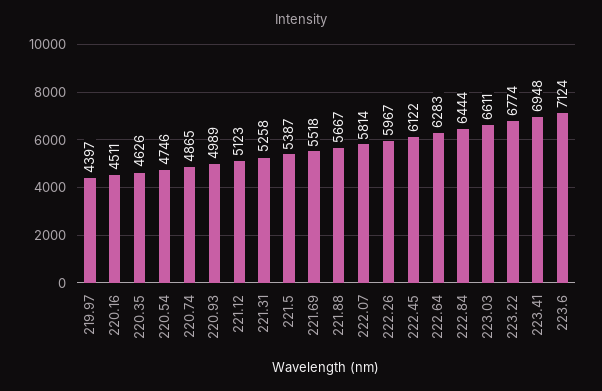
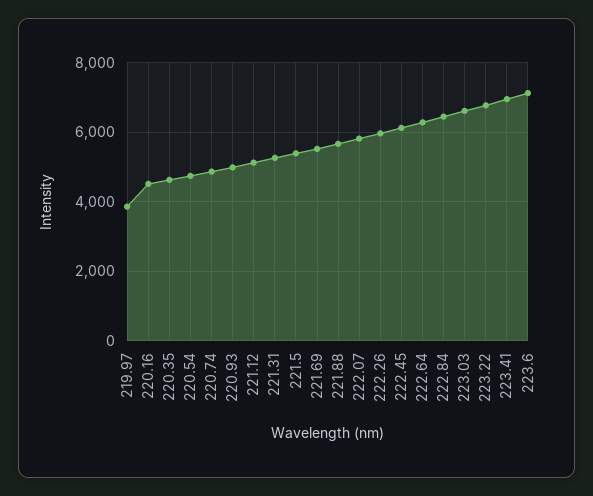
  {
-   "219.97": 4397,
+   "219.97": 3800,
    "220.16": 4511,
    "220.35": 4626,
    "220.54": 4746,
    "220.74": 4865,
    "220.93": 4989,
    "221.12": 5123,
    "221.31": 5258,
    "221.5": 5387,
    "221.69": 5518,
    "221.88": 5667,
    "222.07": 5814,
    "222.26": 5967,
    "222.45": 6122,
    "222.64": 6283,
    "222.84": 6444,
    "223.03": 6611,
    "223.22": 6774,
    "223.41": 6948,
    "223.6": 7124
  }

